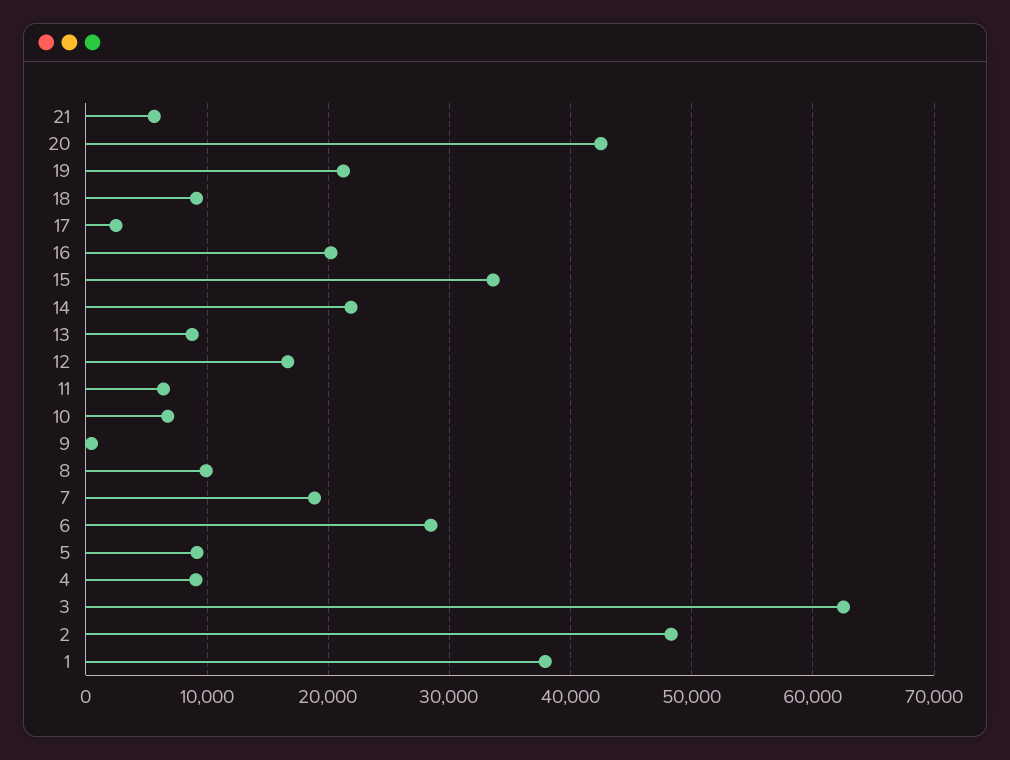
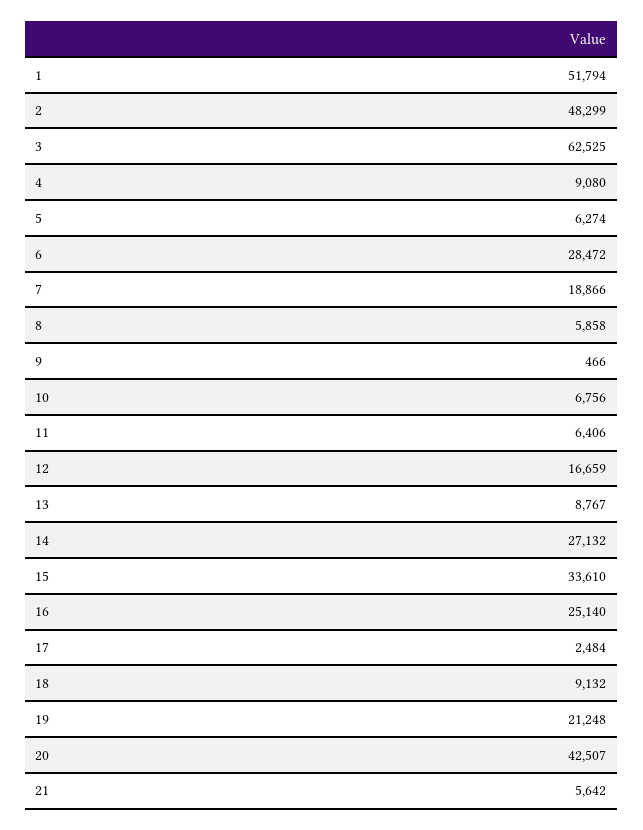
  {
    "21": 5642,
    "20": 42507,
    "19": 21248,
    "18": 9132,
    "17": 2484,
-   "16": 20000,
+   "16": 25140,
    "15": 33610,
-   "14": 22000,
+   "14": 27132,
    "13": 8767,
    "12": 16659,
    "11": 6406,
    "10": 6756,
    "9": 466,
-   "8": 10000,
+   "8": 5858,
    "7": 18866,
    "6": 28472,
-   "5": 9000,
+   "5": 6274,
    "4": 9080,
    "3": 62525,
    "2": 48299,
-   "1": 38000
+   "1": 51794
  }

